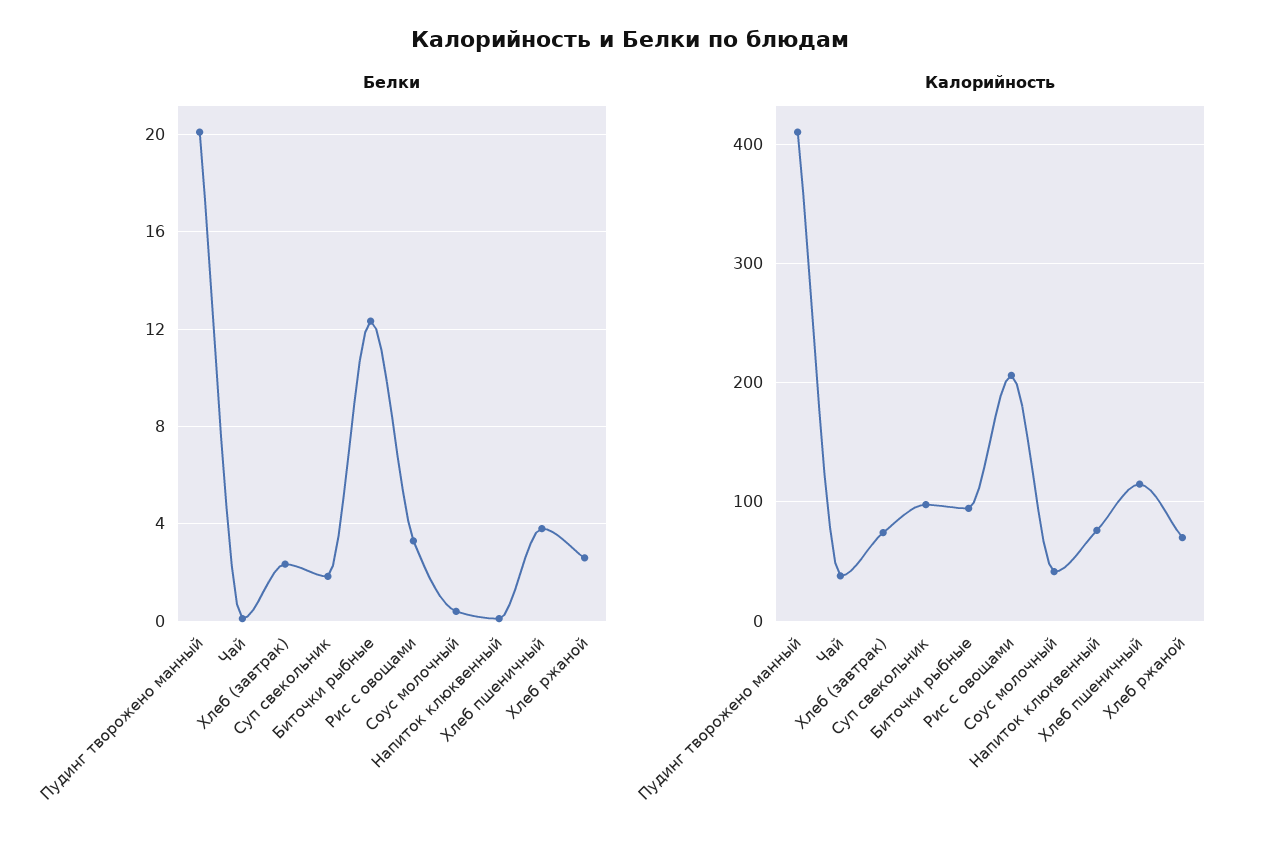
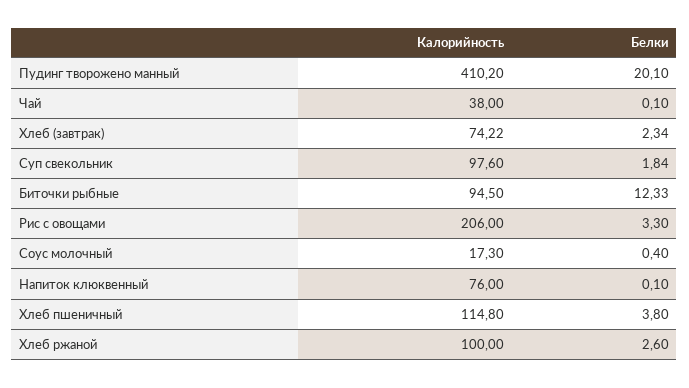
  {
    "Белки": {
      "Пудинг творожено манный": 20.1,
      "Чай": 0.1,
      "Хлеб (завтрак)": 2.34,
      "Суп свекольник": 1.84,
      "Биточки рыбные": 12.33,
      "Рис с овощами": 3.3,
      "Соус молочный": 0.4,
      "Напиток клюквенный": 0.1,
      "Хлеб пшеничный": 3.8,
      "Хлеб ржаной": 2.6
    },
    "Калорийность": {
      "Пудинг творожено манный": 410.2,
      "Чай": 38,
      "Хлеб (завтрак)": 74.22,
      "Суп свекольник": 97.6,
      "Биточки рыбные": 94.5,
      "Рис с овощами": 206,
-     "Соус молочный": 40,
+     "Соус молочный": 17.3,
      "Напиток клюквенный": 76,
      "Хлеб пшеничный": 114.8,
-     "Хлеб ржаной": 70
+     "Хлеб ржаной": 100
    }
  }

